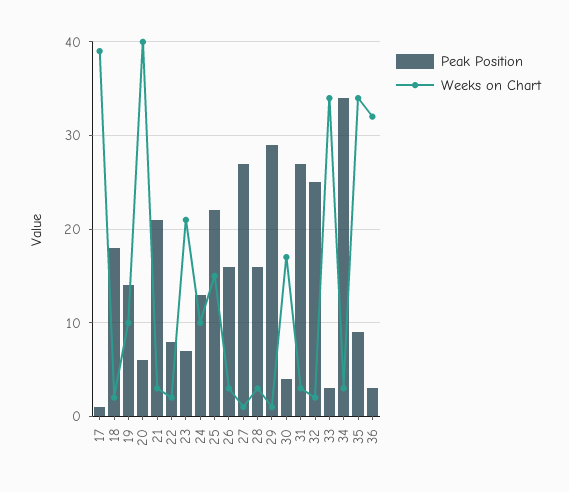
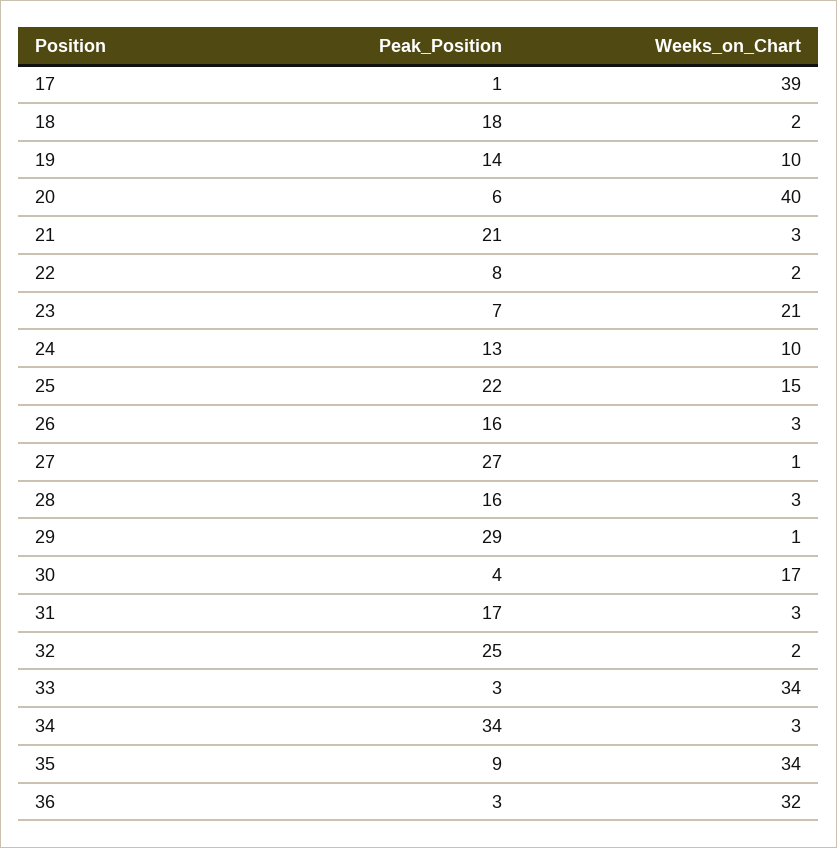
  {
    "Peak Position": {
      "17": 1,
      "18": 18,
      "19": 14,
      "20": 6,
      "21": 21,
      "22": 8,
      "23": 7,
      "24": 13,
      "25": 22,
      "26": 16,
      "27": 27,
      "28": 16,
      "29": 29,
      "30": 4,
-     "31": 27,
+     "31": 17,
      "32": 25,
      "33": 3,
      "34": 34,
      "35": 9,
      "36": 3
    },
    "Weeks on Chart": {
      "17": 39,
      "18": 2,
      "19": 10,
      "20": 40,
      "21": 3,
      "22": 2,
      "23": 21,
      "24": 10,
      "25": 15,
      "26": 3,
      "27": 1,
      "28": 3,
      "29": 1,
      "30": 17,
      "31": 3,
      "32": 2,
      "33": 34,
      "34": 3,
      "35": 34,
      "36": 32
    }
  }

